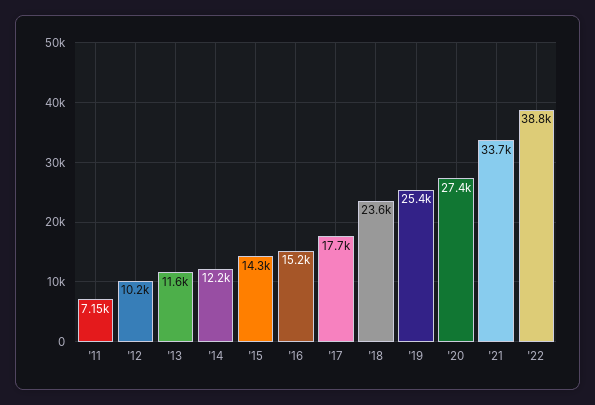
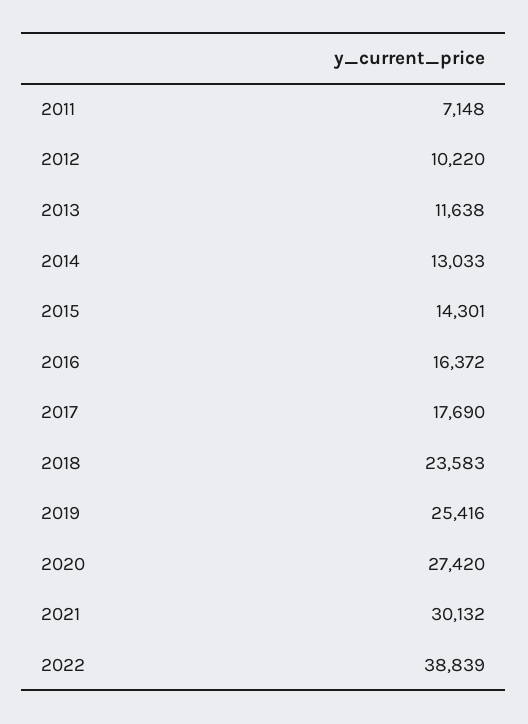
  {
    "'11": 7148,
    "'12": 10220,
    "'13": 11638,
-   "'14": 12200,
+   "'14": 13033,
    "'15": 14301,
-   "'16": 15200,
+   "'16": 16372,
    "'17": 17690,
    "'18": 23583,
    "'19": 25416,
    "'20": 27420,
-   "'21": 33700,
+   "'21": 30132,
    "'22": 38839
  }

